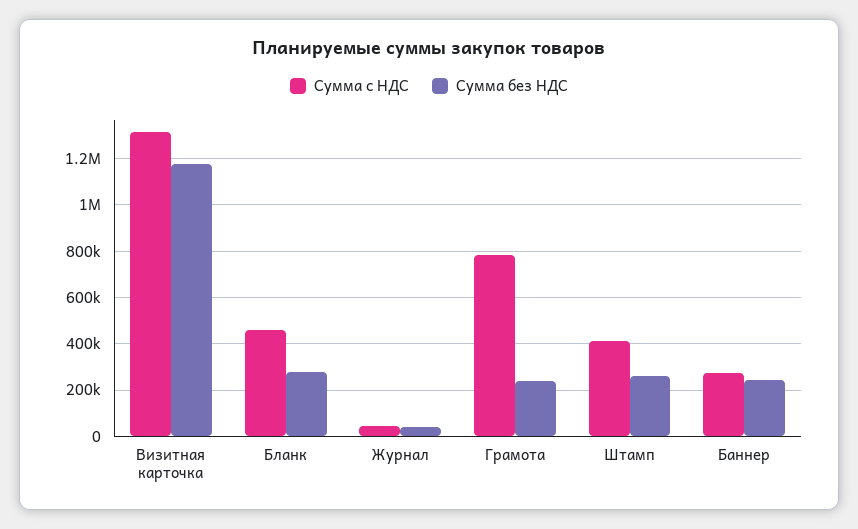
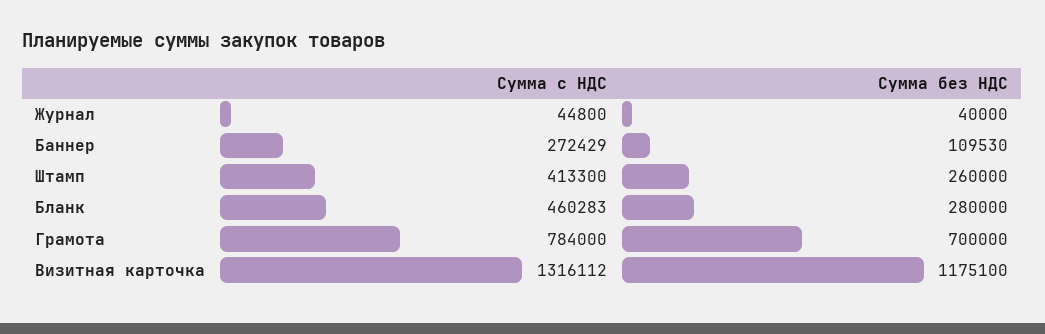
  {
    "Сумма с НДС": {
      "Визитная карточка": 1316112,
      "Бланк": 460283,
      "Журнал": 44800,
      "Грамота": 784000,
      "Штамп": 413300,
      "Баннер": 272429
    },
    "Сумма без НДС": {
      "Визитная карточка": 1175100,
      "Бланк": 280000,
      "Журнал": 40000,
-     "Грамота": 250000,
+     "Грамота": 700000,
      "Штамп": 260000,
-     "Баннер": 250000
+     "Баннер": 109530
    }
  }

